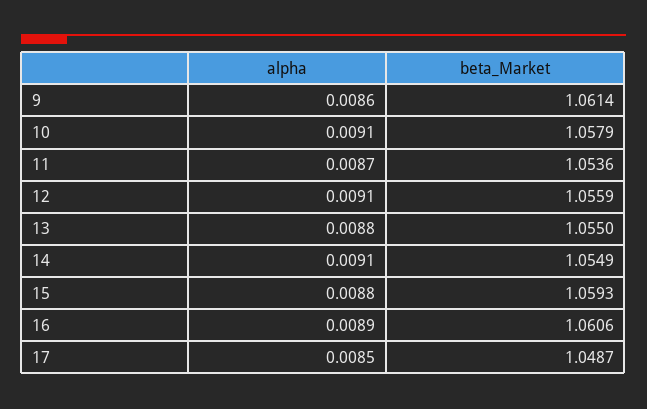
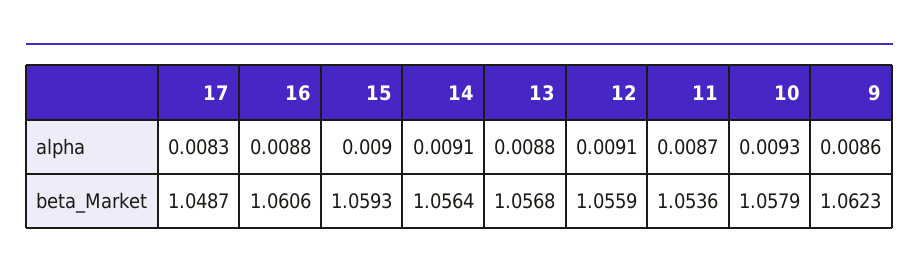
  {
    "alpha": {
      "9": 0.0086,
-     "10": 0.0091,
+     "10": 0.0093,
      "11": 0.0087,
      "12": 0.0091,
      "13": 0.0088,
      "14": 0.0091,
-     "15": 0.0088,
+     "15": 0.009,
-     "16": 0.0089,
+     "16": 0.0088,
-     "17": 0.0085
+     "17": 0.0083
    },
    "beta_Market": {
-     "9": 1.0614,
+     "9": 1.0623,
      "10": 1.0579,
      "11": 1.0536,
      "12": 1.0559,
-     "13": 1.055,
+     "13": 1.0568,
-     "14": 1.0549,
+     "14": 1.0564,
      "15": 1.0593,
      "16": 1.0606,
      "17": 1.0487
    }
  }

